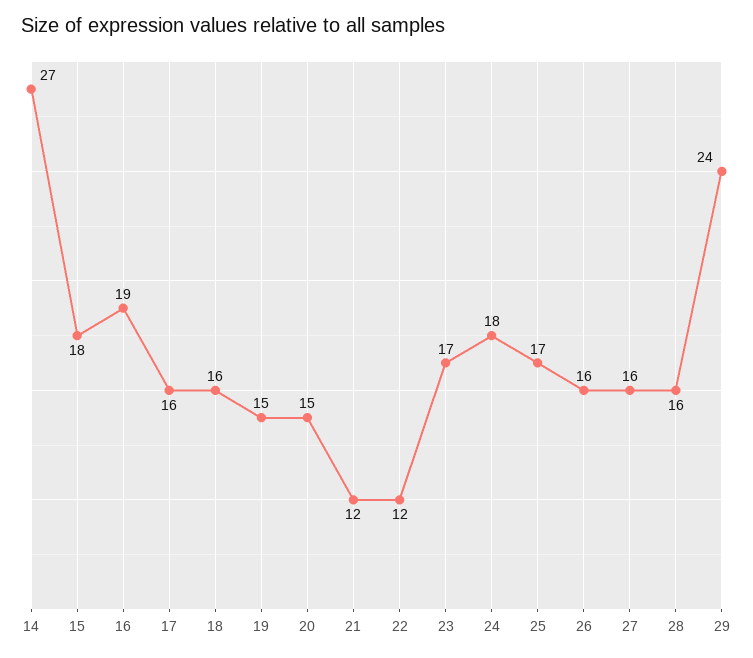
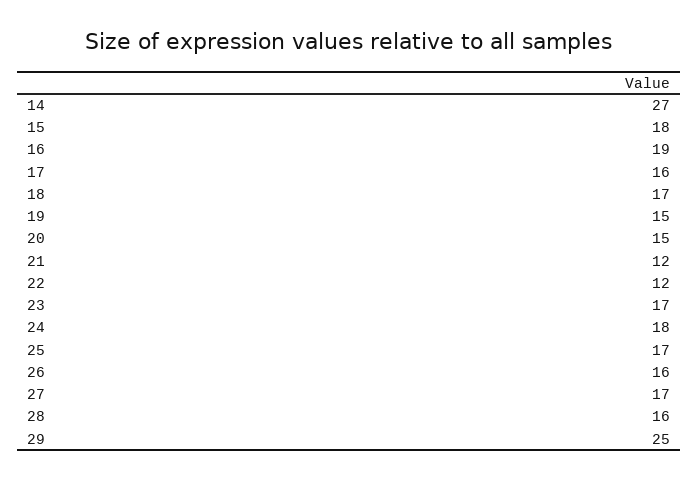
  {
    "14": 27,
    "15": 18,
    "16": 19,
    "17": 16,
-   "18": 16,
+   "18": 17,
    "19": 15,
    "20": 15,
    "21": 12,
    "22": 12,
    "23": 17,
    "24": 18,
    "25": 17,
    "26": 16,
-   "27": 16,
+   "27": 17,
    "28": 16,
-   "29": 24
+   "29": 25
  }

